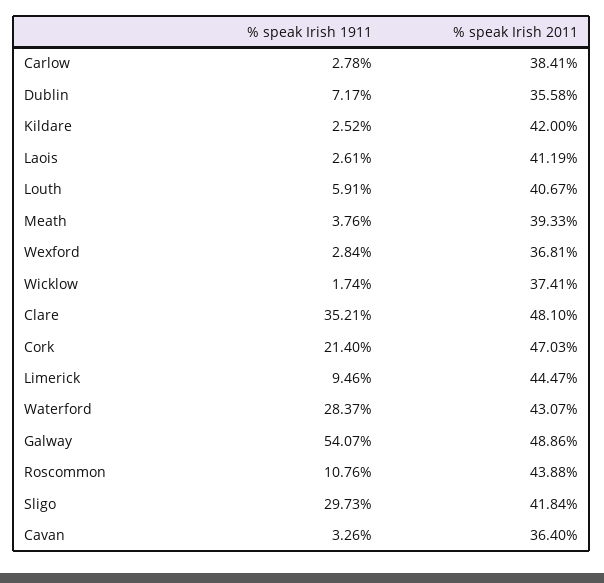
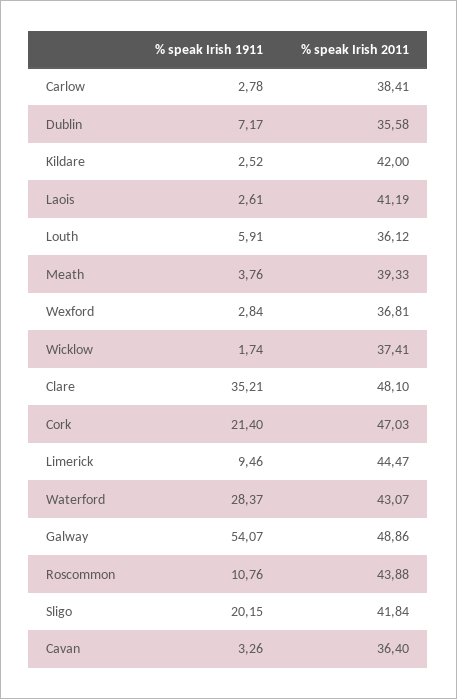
  {
    "% speak Irish 1911": {
      "Carlow": 2.78,
      "Dublin": 7.17,
      "Kildare": 2.52,
      "Laois": 2.61,
      "Louth": 5.91,
      "Meath": 3.76,
      "Wexford": 2.84,
      "Wicklow": 1.74,
      "Clare": 35.21,
      "Cork": 21.4,
      "Limerick": 9.46,
      "Waterford": 28.37,
      "Galway": 54.07,
      "Roscommon": 10.76,
-     "Sligo": 29.73,
+     "Sligo": 20.15,
      "Cavan": 3.26
    },
    "% speak Irish 2011": {
      "Carlow": 38.41,
      "Dublin": 35.58,
      "Kildare": 42,
      "Laois": 41.19,
-     "Louth": 40.67,
+     "Louth": 36.12,
      "Meath": 39.33,
      "Wexford": 36.81,
      "Wicklow": 37.41,
      "Clare": 48.1,
      "Cork": 47.03,
      "Limerick": 44.47,
      "Waterford": 43.07,
      "Galway": 48.86,
      "Roscommon": 43.88,
      "Sligo": 41.84,
      "Cavan": 36.4
    }
  }

